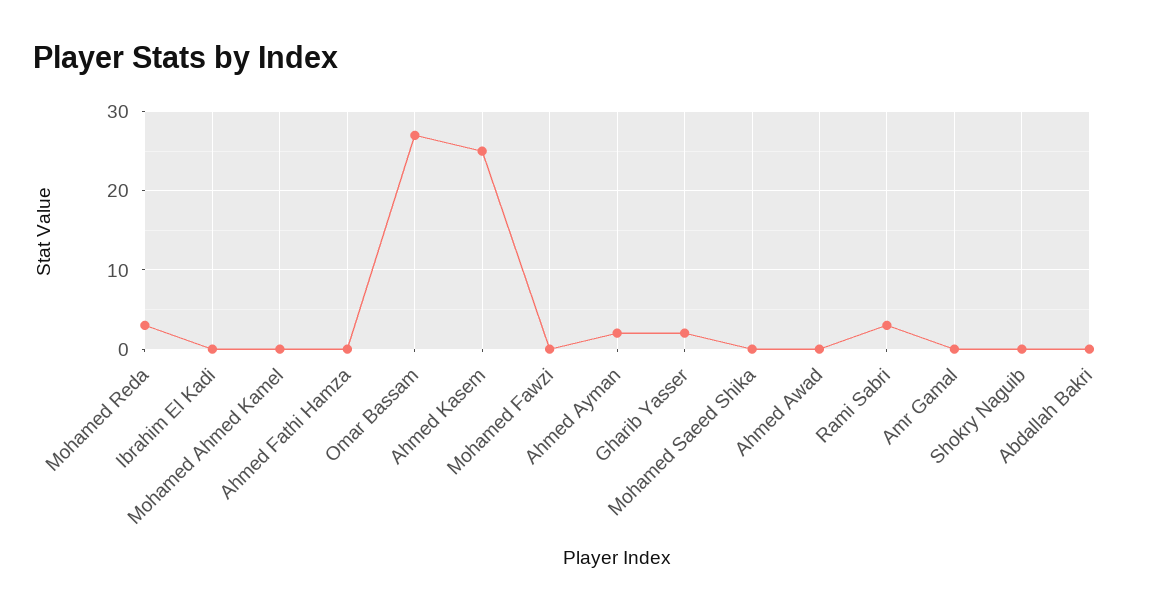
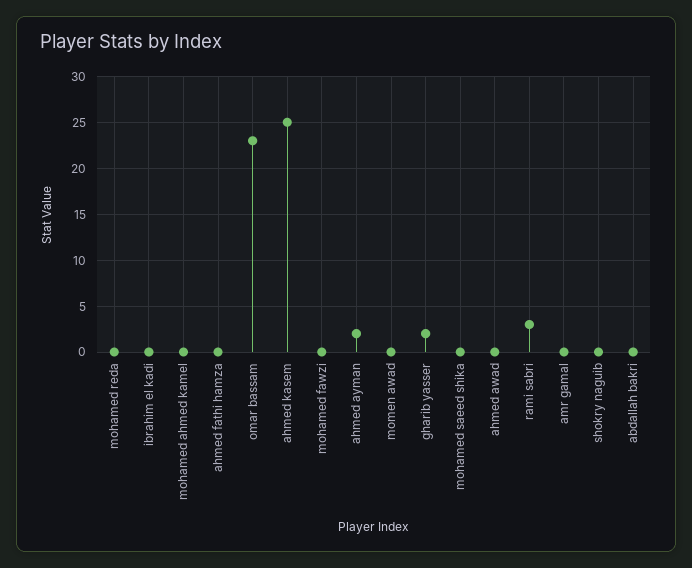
  {
-   "Mohamed Reda": 3,
+   "Mohamed Reda": 0,
    "Ibrahim El Kadi": 0,
    "Mohamed Ahmed Kamel": 0,
    "Ahmed Fathi Hamza": 0,
-   "Omar Bassam": 27,
+   "Omar Bassam": 23,
    "Ahmed Kasem": 25,
    "Mohamed Fawzi": 0,
    "Ahmed Ayman": 2,
    "Gharib Yasser": 2,
    "Mohamed Saeed Shika": 0,
    "Ahmed Awad": 0,
    "Rami Sabri": 3,
    "Amr Gamal": 0,
    "Shokry Naguib": 0,
-   "Abdallah Bakri": 0
+   "Abdallah Bakri": 0,
+   "momen awad": 0
  }

